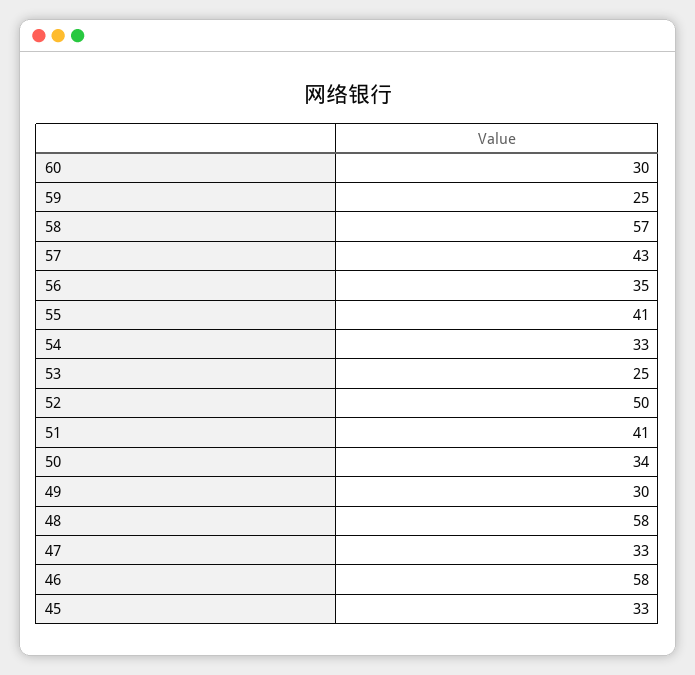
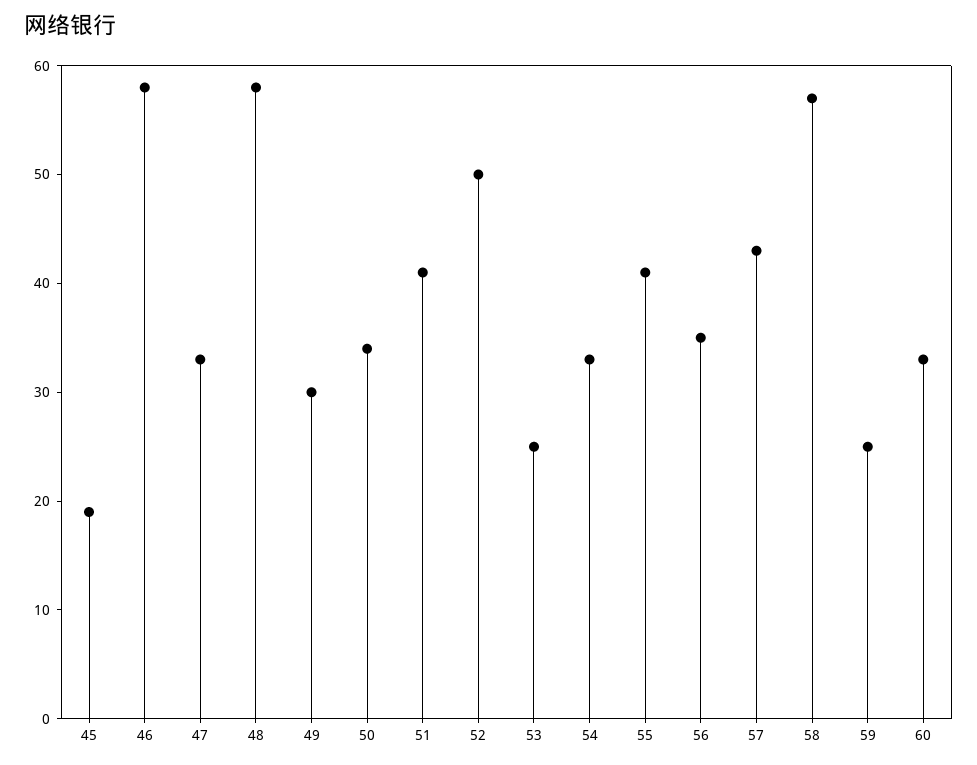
  {
-   "60": 30,
+   "60": 33,
    "59": 25,
    "58": 57,
    "57": 43,
    "56": 35,
    "55": 41,
    "54": 33,
    "53": 25,
    "52": 50,
    "51": 41,
    "50": 34,
    "49": 30,
    "48": 58,
    "47": 33,
    "46": 58,
-   "45": 33
+   "45": 19
  }

